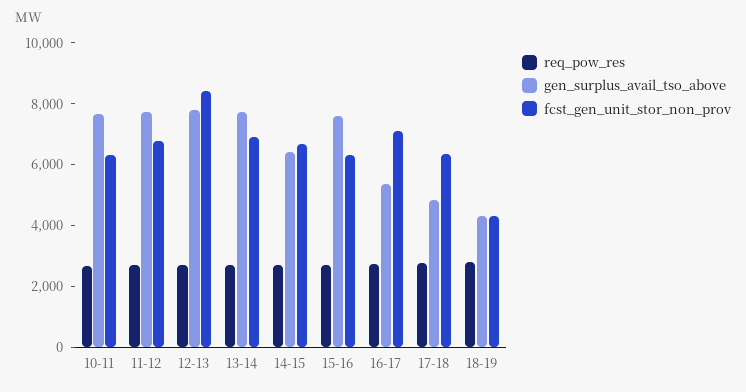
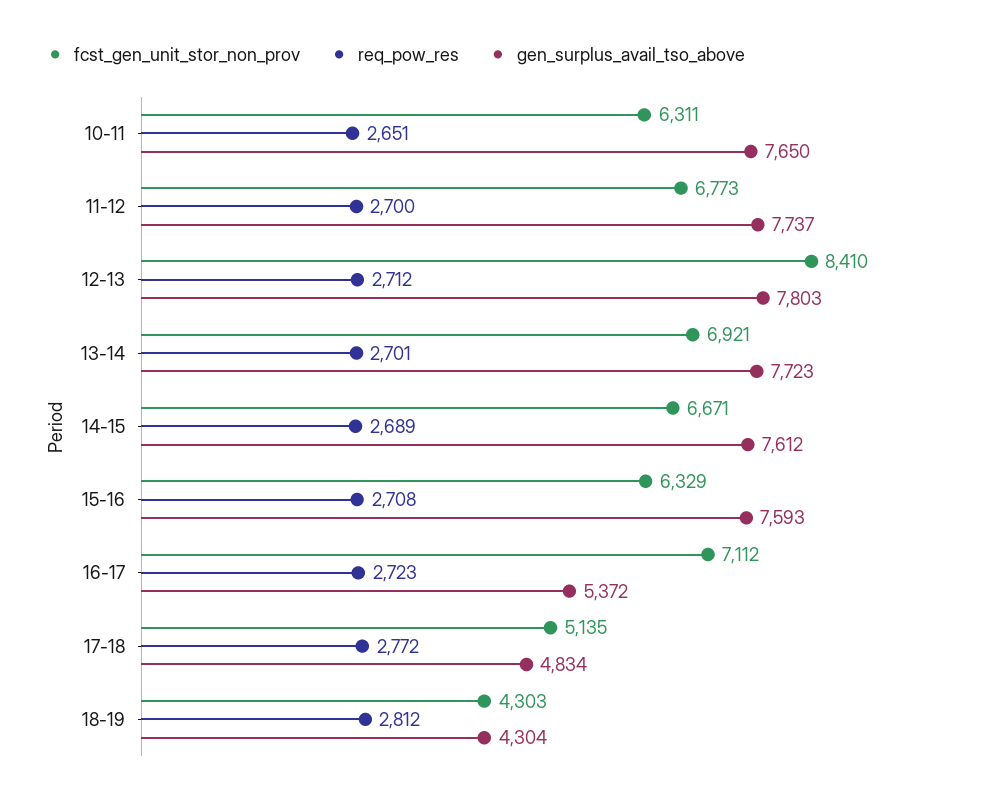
  {
    "req_pow_res": {
      "10-11": 2651,
      "11-12": 2700,
      "12-13": 2712,
      "13-14": 2701,
      "14-15": 2689,
      "15-16": 2708,
      "16-17": 2723,
      "17-18": 2772,
      "18-19": 2812
    },
    "gen_surplus_avail_tso_above": {
      "10-11": 7650,
      "11-12": 7737,
      "12-13": 7803,
      "13-14": 7723,
-     "14-15": 6500,
+     "14-15": 7612,
      "15-16": 7593,
      "16-17": 5372,
      "17-18": 4834,
      "18-19": 4304
    },
    "fcst_gen_unit_stor_non_prov": {
      "10-11": 6311,
      "11-12": 6773,
      "12-13": 8410,
      "13-14": 6921,
      "14-15": 6671,
      "15-16": 6329,
      "16-17": 7112,
-     "17-18": 6500,
+     "17-18": 5135,
      "18-19": 4303
    }
  }

